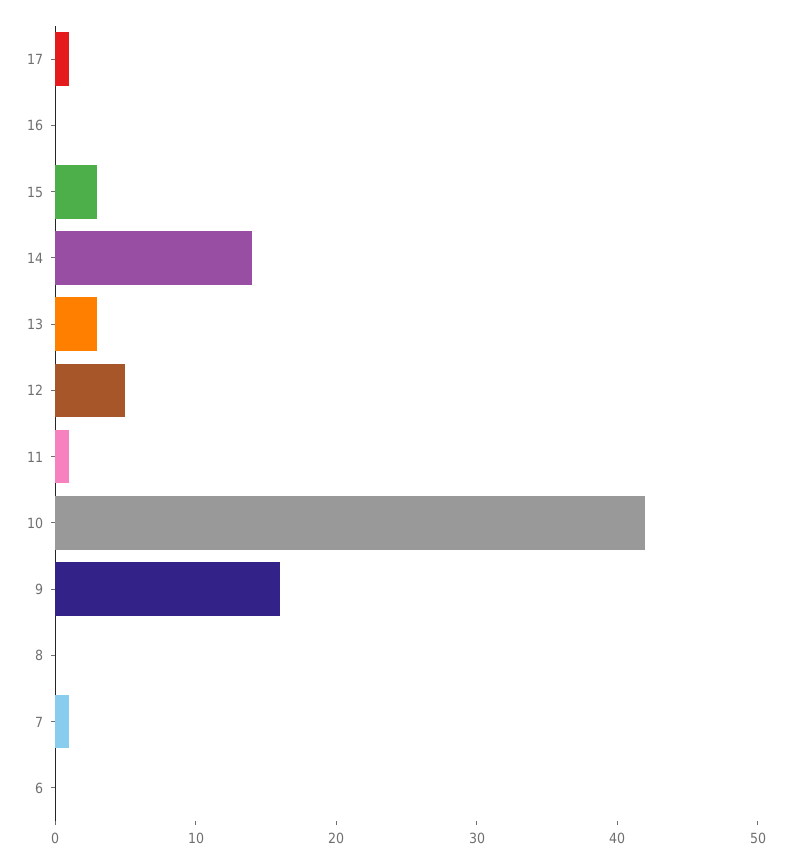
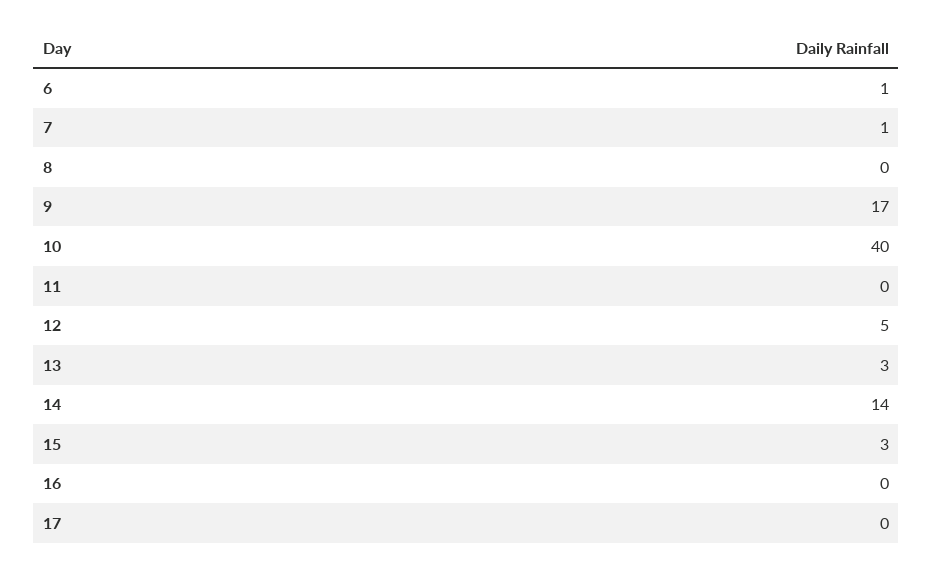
  {
-   "17": 1,
+   "17": 0,
    "16": 0,
    "15": 3,
    "14": 14,
    "13": 3,
    "12": 5,
-   "11": 1,
+   "11": 0,
-   "10": 42,
+   "10": 40,
-   "9": 16,
+   "9": 17,
    "8": 0,
    "7": 1,
-   "6": 0
+   "6": 1
  }

